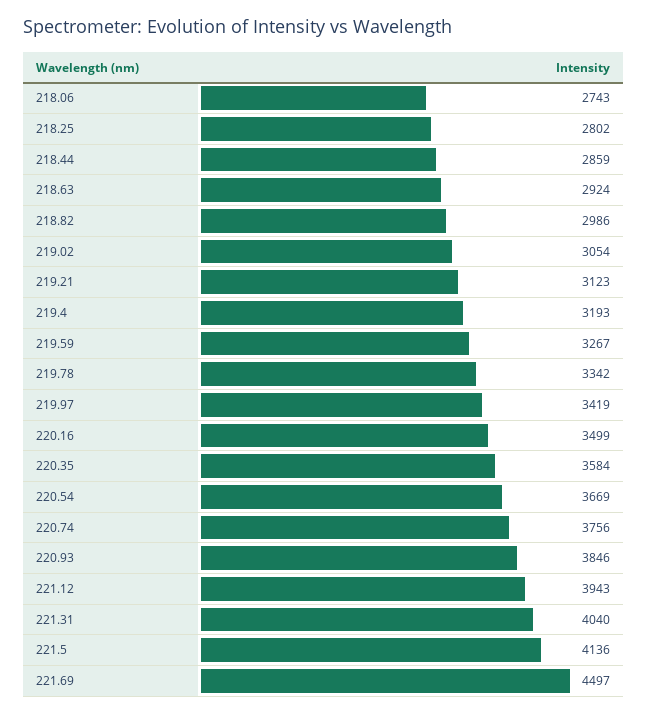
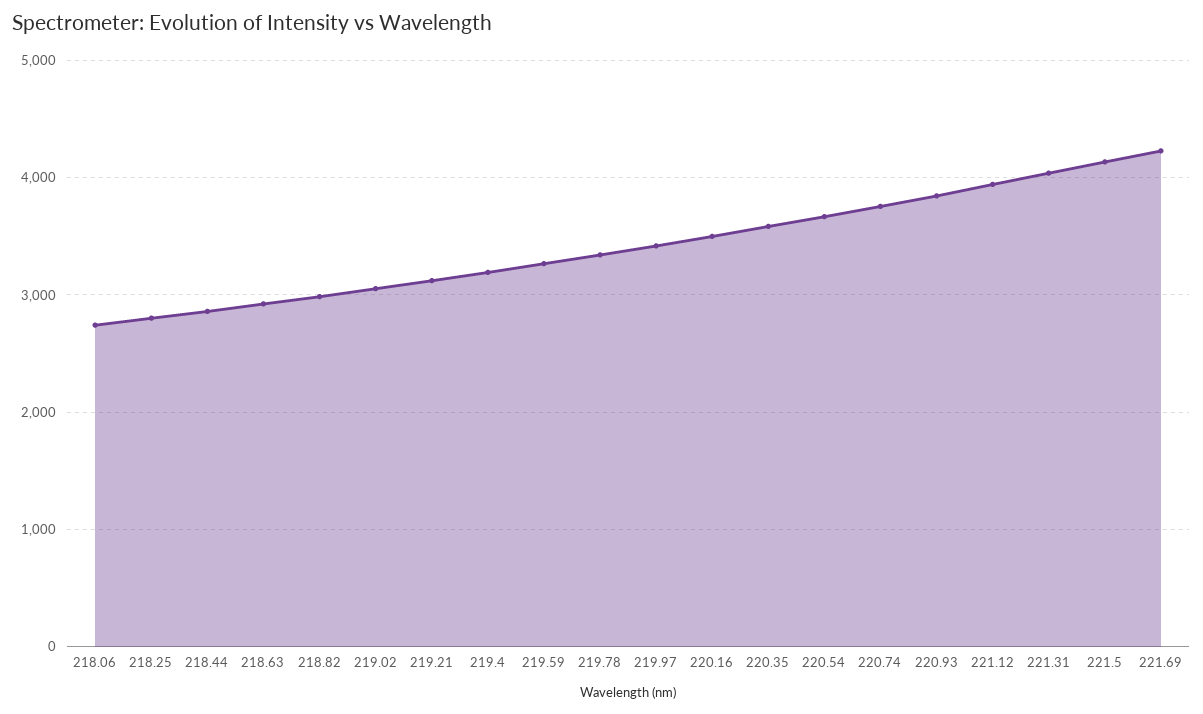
  {
    "218.06": 2743,
    "218.25": 2802,
    "218.44": 2859,
    "218.63": 2924,
    "218.82": 2986,
    "219.02": 3054,
    "219.21": 3123,
    "219.4": 3193,
    "219.59": 3267,
    "219.78": 3342,
    "219.97": 3419,
    "220.16": 3499,
    "220.35": 3584,
    "220.54": 3669,
    "220.74": 3756,
    "220.93": 3846,
    "221.12": 3943,
    "221.31": 4040,
    "221.5": 4136,
-   "221.69": 4497
+   "221.69": 4200
  }

